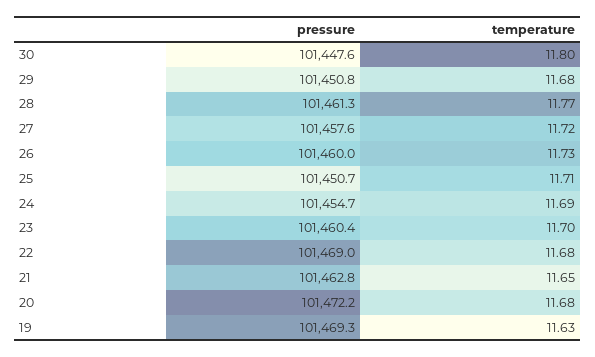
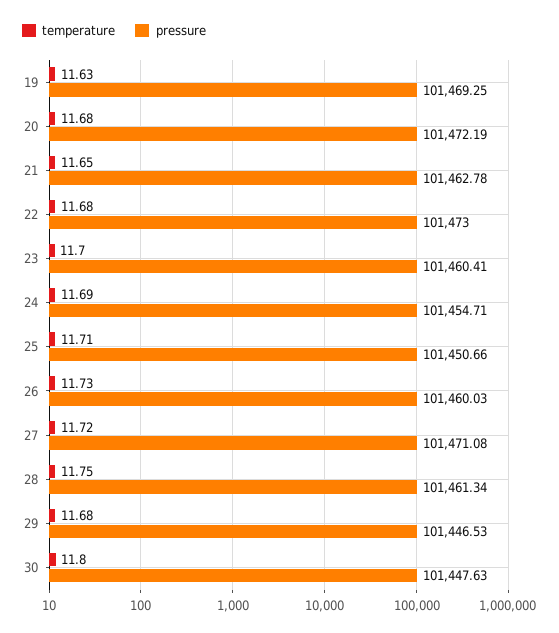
  {
    "pressure": {
      "30": 101447.63,
-     "29": 101450.8,
+     "29": 101446.53,
      "28": 101461.34,
-     "27": 101457.6,
+     "27": 101471.08,
      "26": 101460.03,
      "25": 101450.66,
      "24": 101454.71,
      "23": 101460.41,
-     "22": 101469,
+     "22": 101473,
      "21": 101462.78,
      "20": 101472.19,
      "19": 101469.25
    },
    "temperature": {
      "30": 11.8,
      "29": 11.68,
-     "28": 11.77,
+     "28": 11.75,
      "27": 11.72,
      "26": 11.73,
      "25": 11.71,
      "24": 11.69,
      "23": 11.7,
      "22": 11.68,
      "21": 11.65,
      "20": 11.68,
      "19": 11.63
    }
  }

